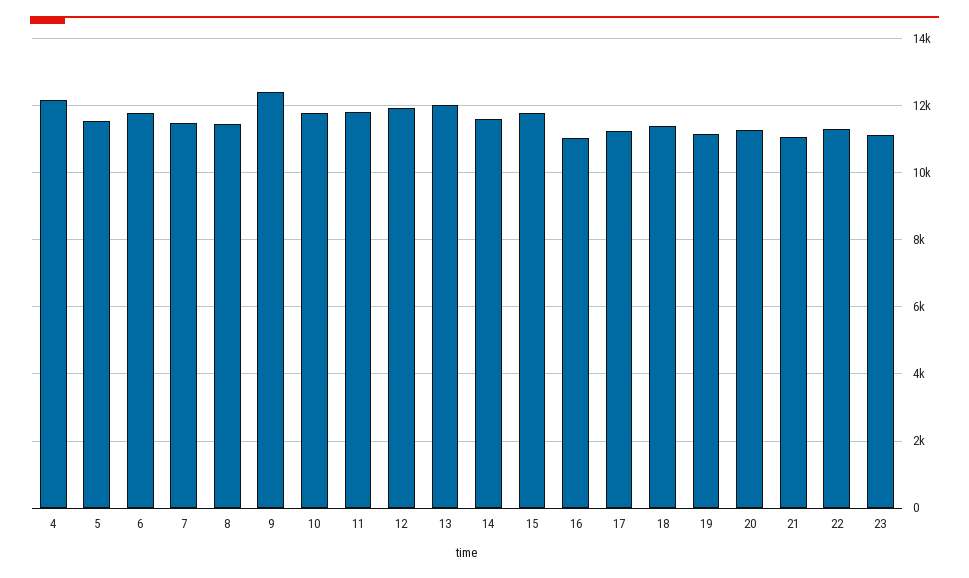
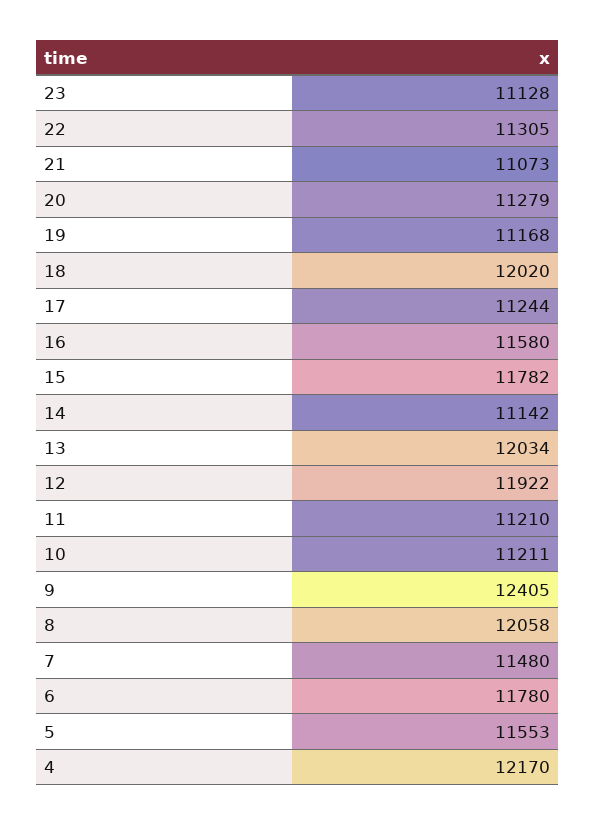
  {
    "4": 12170,
    "5": 11553,
    "6": 11780,
    "7": 11480,
-   "8": 11400,
+   "8": 12058,
    "9": 12405,
-   "10": 11800,
+   "10": 11211,
-   "11": 11800,
+   "11": 11210,
    "12": 11922,
    "13": 12034,
-   "14": 11600,
+   "14": 11142,
    "15": 11782,
-   "16": 11000,
+   "16": 11580,
    "17": 11244,
-   "18": 11400,
+   "18": 12020,
    "19": 11168,
    "20": 11279,
    "21": 11073,
    "22": 11305,
    "23": 11128
  }

